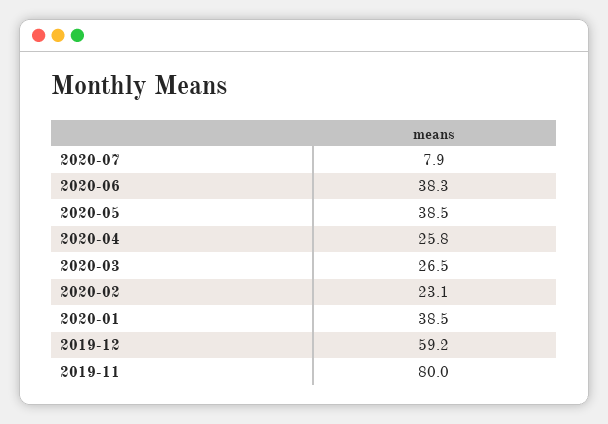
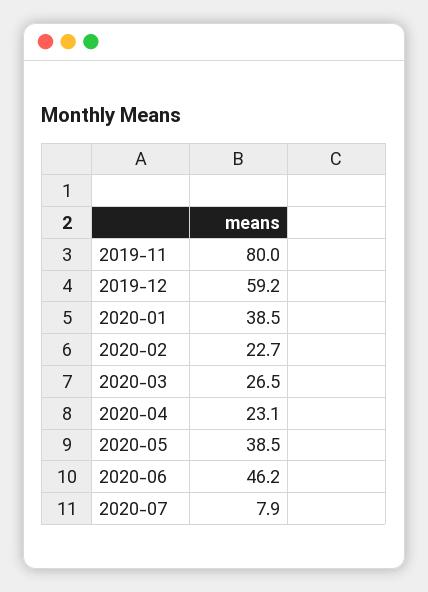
  {
    "2020-07": 7.9,
-   "2020-06": 38.3,
+   "2020-06": 46.2,
    "2020-05": 38.5,
-   "2020-04": 25.8,
+   "2020-04": 23.1,
    "2020-03": 26.5,
-   "2020-02": 23.1,
+   "2020-02": 22.7,
    "2020-01": 38.5,
    "2019-12": 59.2,
    "2019-11": 80
  }

